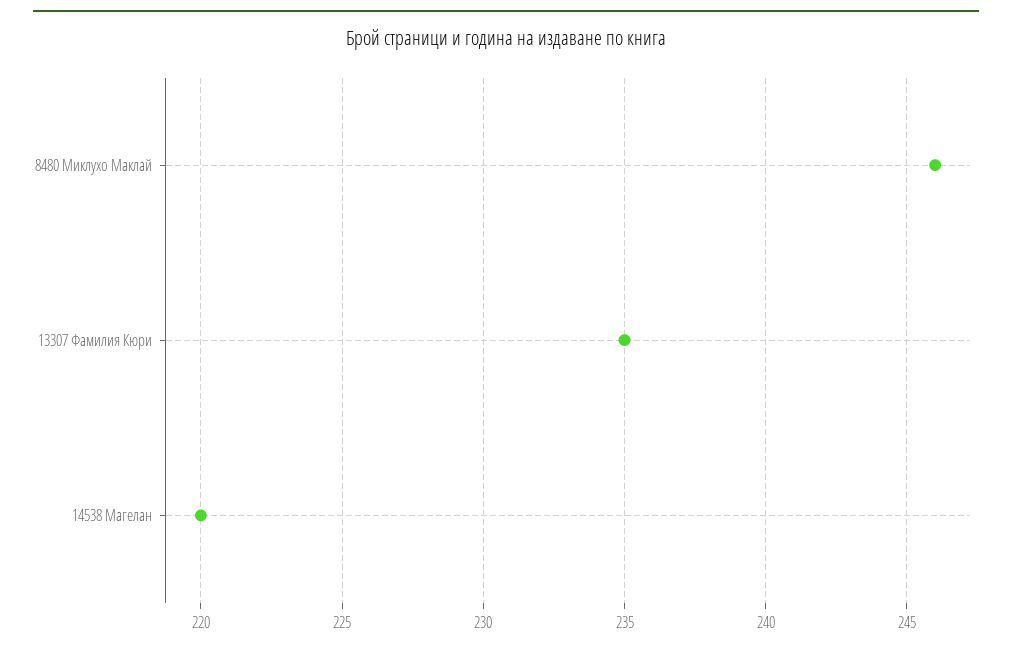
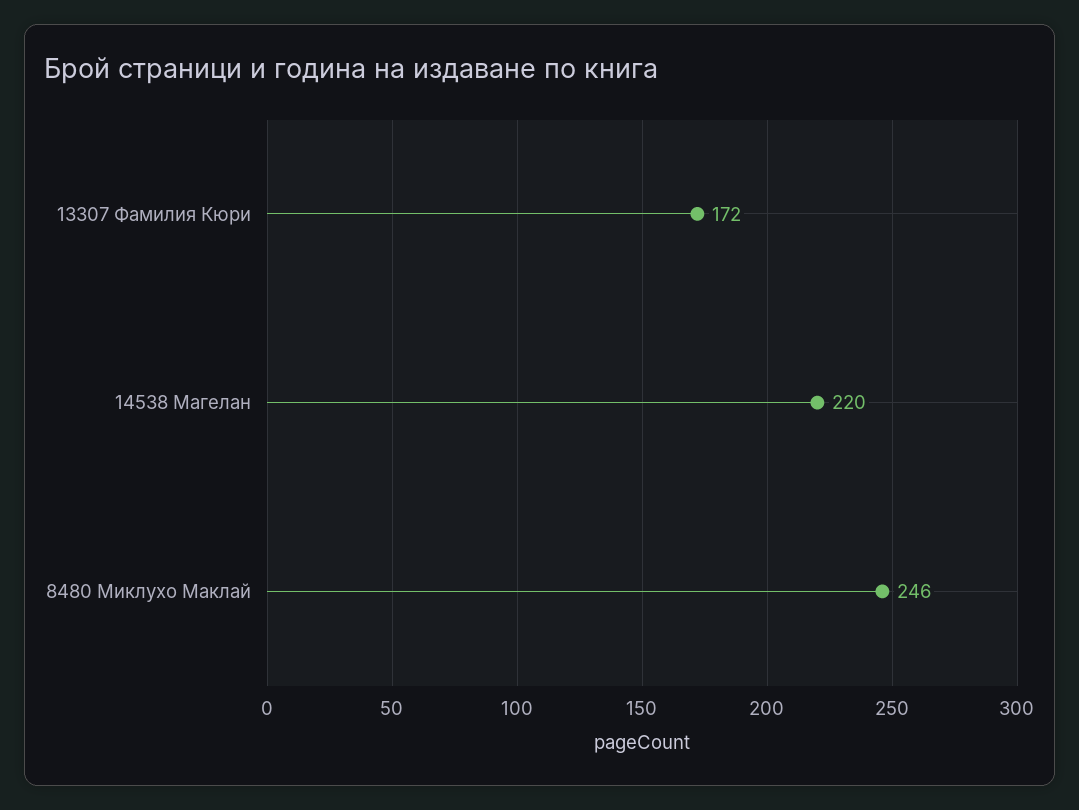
  {
    "8480 Миклухо Маклай": 246,
-   "13307 Фамилия Кюри": 235,
+   "13307 Фамилия Кюри": 172,
    "14538 Магелан": 220
  }

